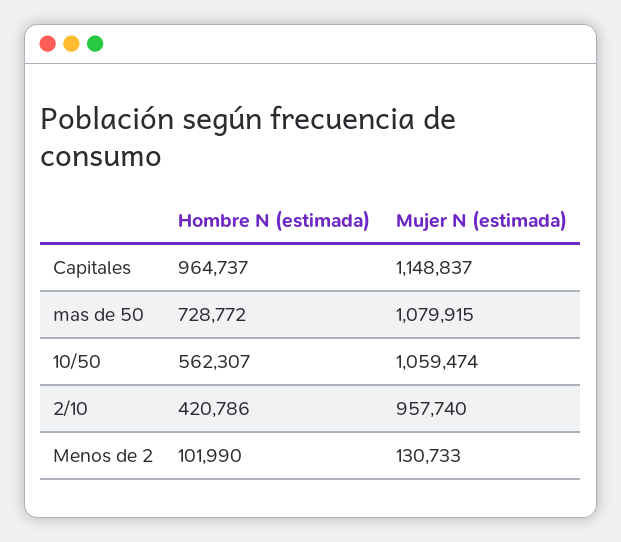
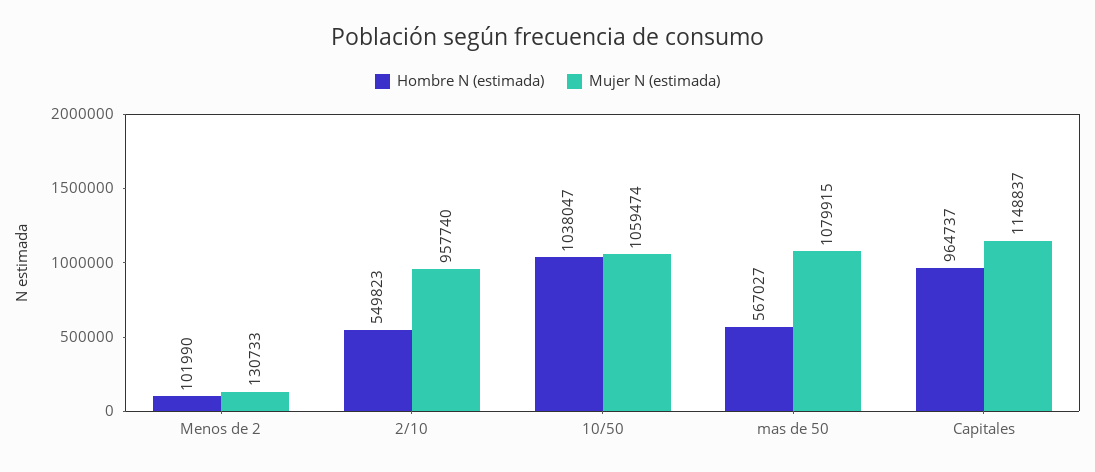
  {
    "Hombre N (estimada)": {
      "Capitales": 964737,
-     "mas de 50": 728772,
+     "mas de 50": 567027,
-     "10/50": 562307,
+     "10/50": 1038047,
-     "2/10": 420786,
+     "2/10": 549823,
      "Menos de 2": 101990
    },
    "Mujer N (estimada)": {
      "Capitales": 1148837,
      "mas de 50": 1079915,
      "10/50": 1059474,
      "2/10": 957740,
      "Menos de 2": 130733
    }
  }

